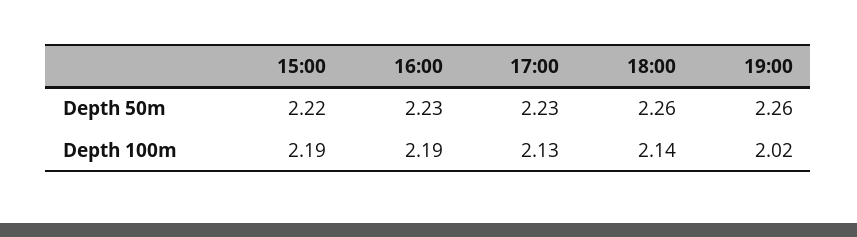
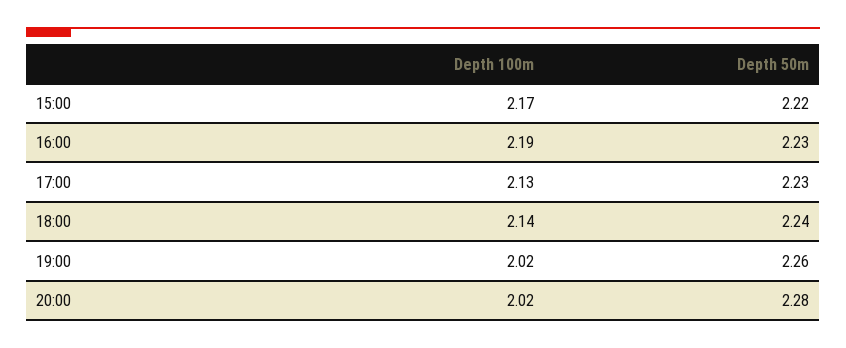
  {
    "15:00": {
      "Depth 50m": 2.22,
-     "Depth 100m": 2.19
+     "Depth 100m": 2.17
    },
    "16:00": {
      "Depth 50m": 2.23,
      "Depth 100m": 2.19
    },
    "17:00": {
      "Depth 50m": 2.23,
      "Depth 100m": 2.13
    },
    "18:00": {
-     "Depth 50m": 2.26,
+     "Depth 50m": 2.24,
      "Depth 100m": 2.14
    },
    "19:00": {
      "Depth 50m": 2.26,
      "Depth 100m": 2.02
-   }
+   },
+   "20:00": {
+     "Depth 100m": 2.02,
+     "Depth 50m": 2.28
+   }
  }

